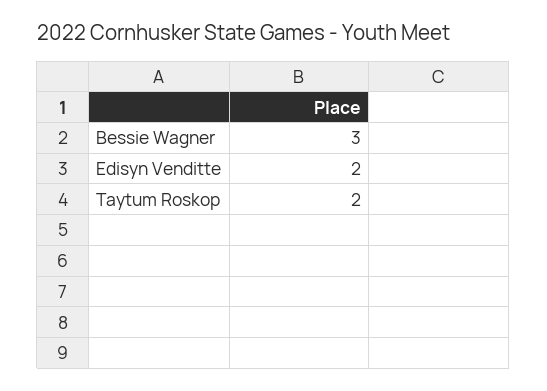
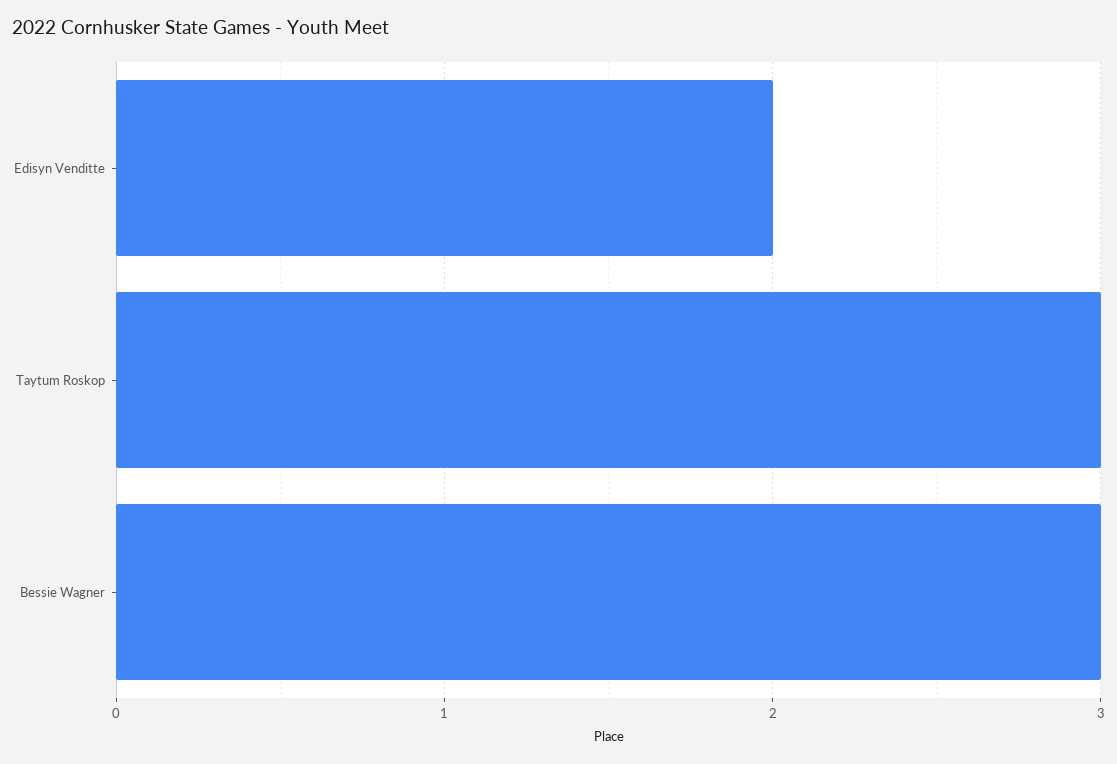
  {
    "Bessie Wagner": 3,
    "Edisyn Venditte": 2,
-   "Taytum Roskop": 2
+   "Taytum Roskop": 3
  }

